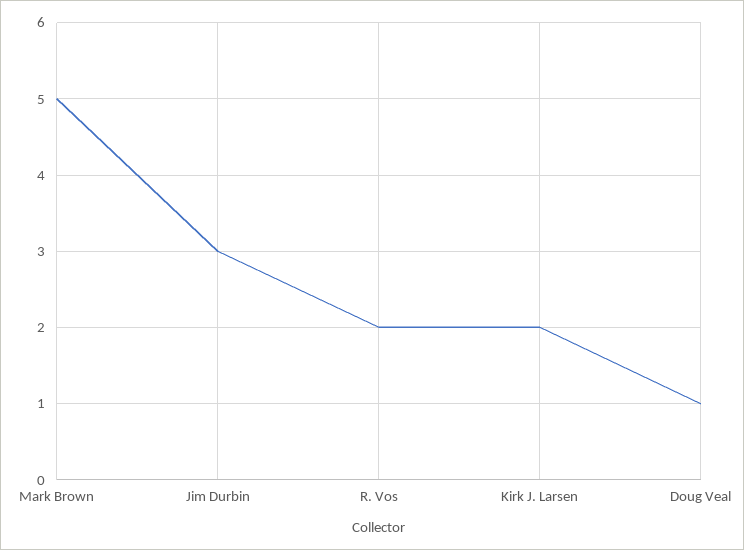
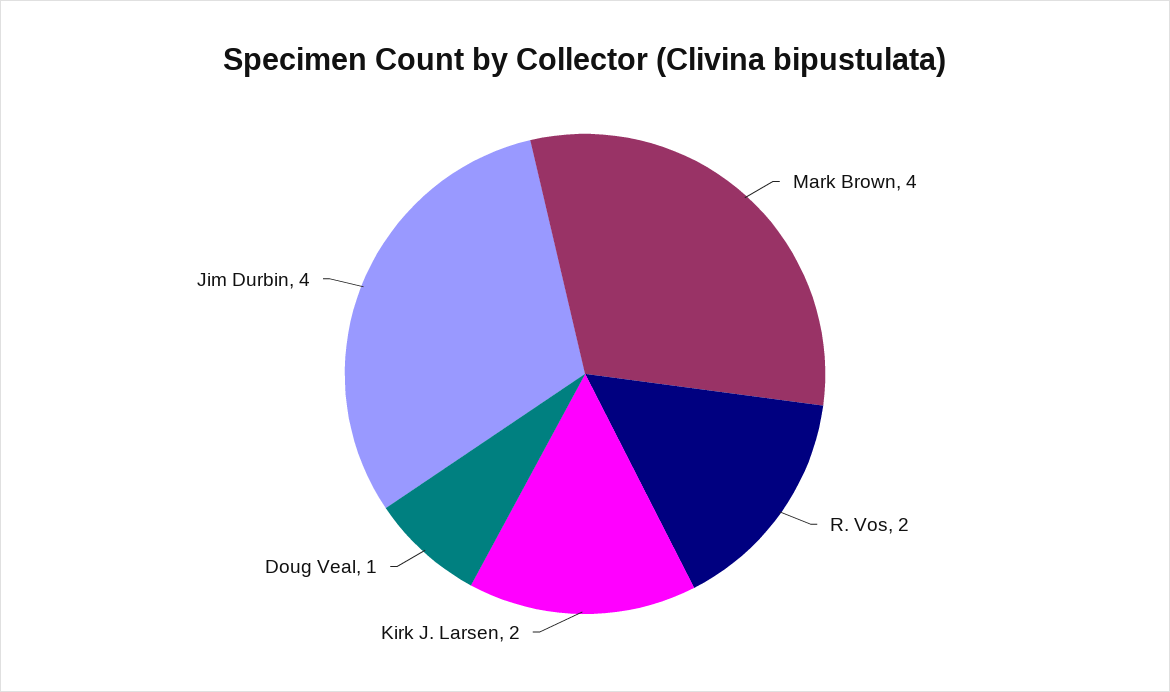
  {
-   "Mark Brown": 5,
+   "Mark Brown": 4,
-   "Jim Durbin": 3,
+   "Jim Durbin": 4,
    "R. Vos": 2,
    "Kirk J. Larsen": 2,
    "Doug Veal": 1
  }

